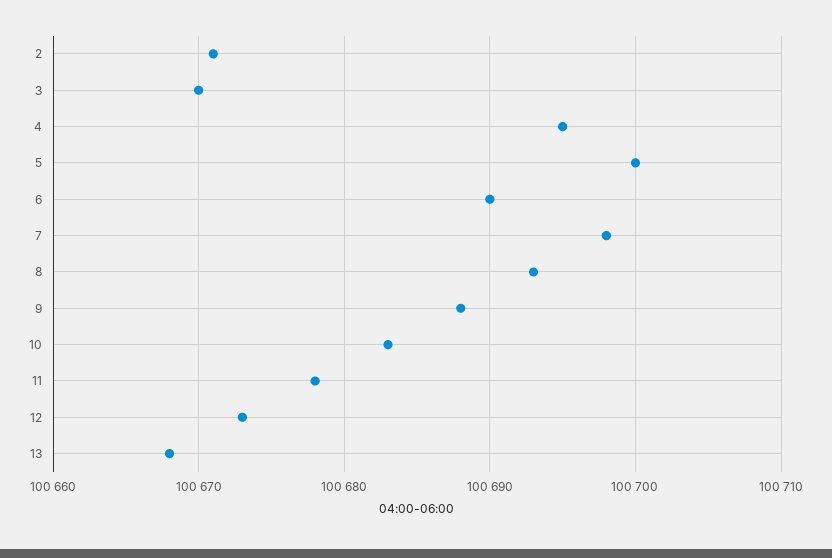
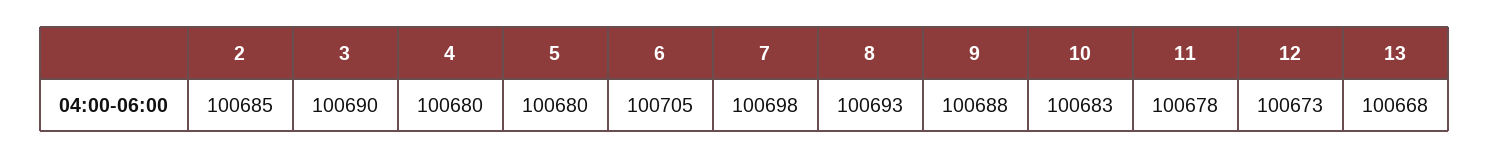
  {
-   "2": 100671,
+   "2": 100685,
-   "3": 100670,
+   "3": 100690,
-   "4": 100695,
+   "4": 100680,
-   "5": 100700,
+   "5": 100680,
-   "6": 100690,
+   "6": 100705,
    "7": 100698,
    "8": 100693,
    "9": 100688,
    "10": 100683,
    "11": 100678,
    "12": 100673,
    "13": 100668
  }

